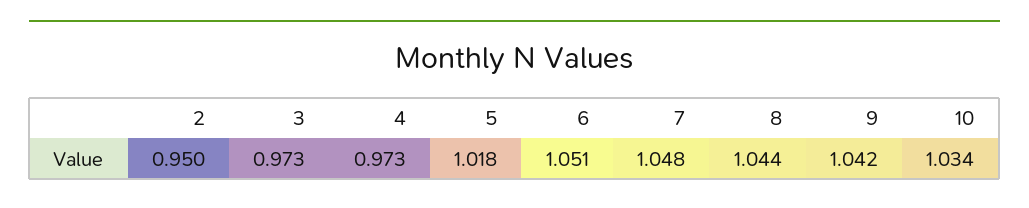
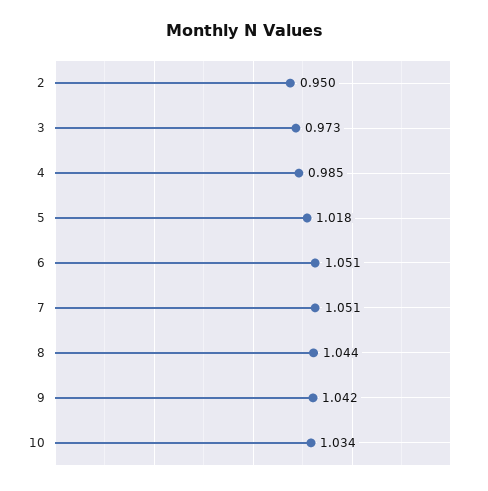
  {
    "2": 0.95,
    "3": 0.973,
-   "4": 0.973,
+   "4": 0.985,
    "5": 1.018,
    "6": 1.051,
-   "7": 1.048,
+   "7": 1.051,
    "8": 1.044,
    "9": 1.042,
    "10": 1.034
  }

